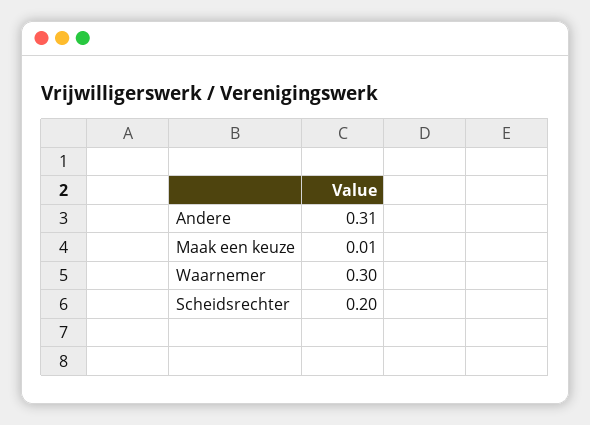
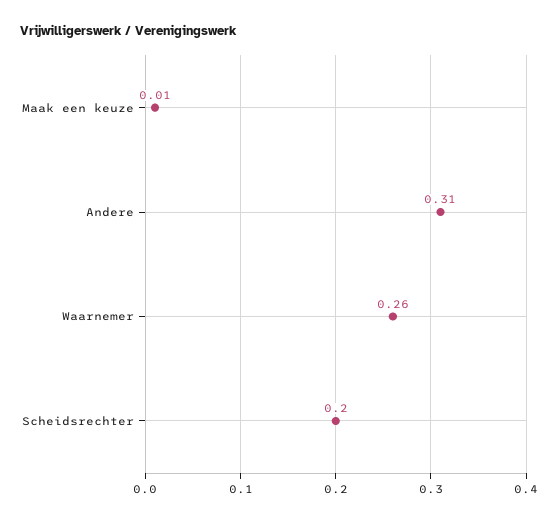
  {
    "Andere": 0.31,
    "Maak een keuze": 0.01,
-   "Waarnemer": 0.3,
+   "Waarnemer": 0.26,
    "Scheidsrechter": 0.2
  }

